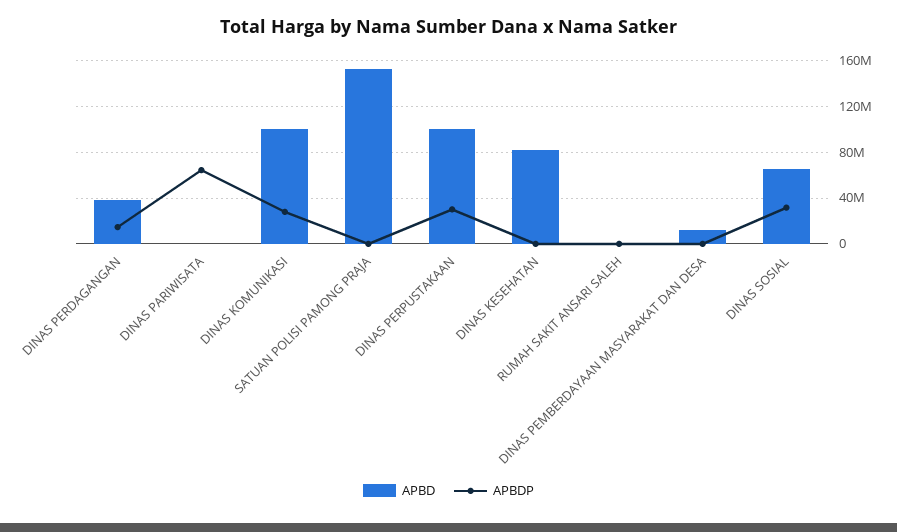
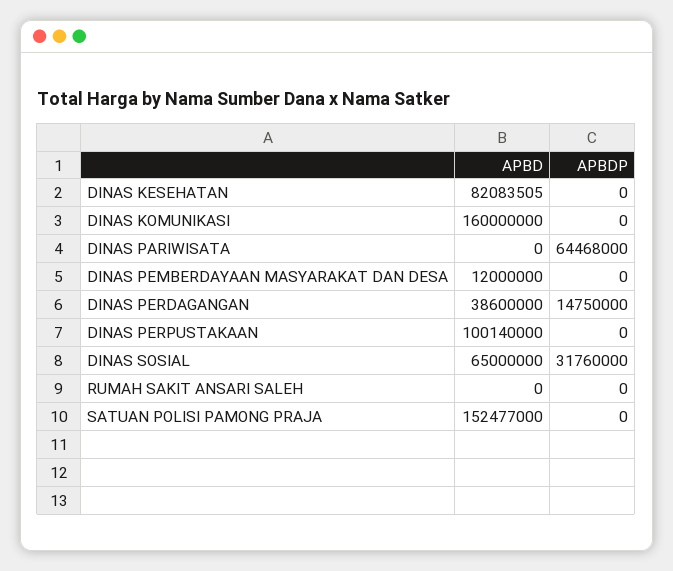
  {
    "APBD": {
      "DINAS PERDAGANGAN": 38600000,
      "DINAS PARIWISATA": 0,
-     "DINAS KOMUNIKASI": 100000000,
+     "DINAS KOMUNIKASI": 160000000,
      "SATUAN POLISI PAMONG PRAJA": 152477000,
      "DINAS PERPUSTAKAAN": 100140000,
      "DINAS KESEHATAN": 82083505,
      "RUMAH SAKIT ANSARI SALEH": 0,
      "DINAS PEMBERDAYAAN MASYARAKAT DAN DESA": 12000000,
      "DINAS SOSIAL": 65000000
    },
    "APBDP": {
      "DINAS PERDAGANGAN": 14750000,
      "DINAS PARIWISATA": 64468000,
-     "DINAS KOMUNIKASI": 30000000,
+     "DINAS KOMUNIKASI": 0,
      "SATUAN POLISI PAMONG PRAJA": 0,
-     "DINAS PERPUSTAKAAN": 30000000,
+     "DINAS PERPUSTAKAAN": 0,
      "DINAS KESEHATAN": 0,
      "RUMAH SAKIT ANSARI SALEH": 0,
      "DINAS PEMBERDAYAAN MASYARAKAT DAN DESA": 0,
      "DINAS SOSIAL": 31760000
    }
  }

